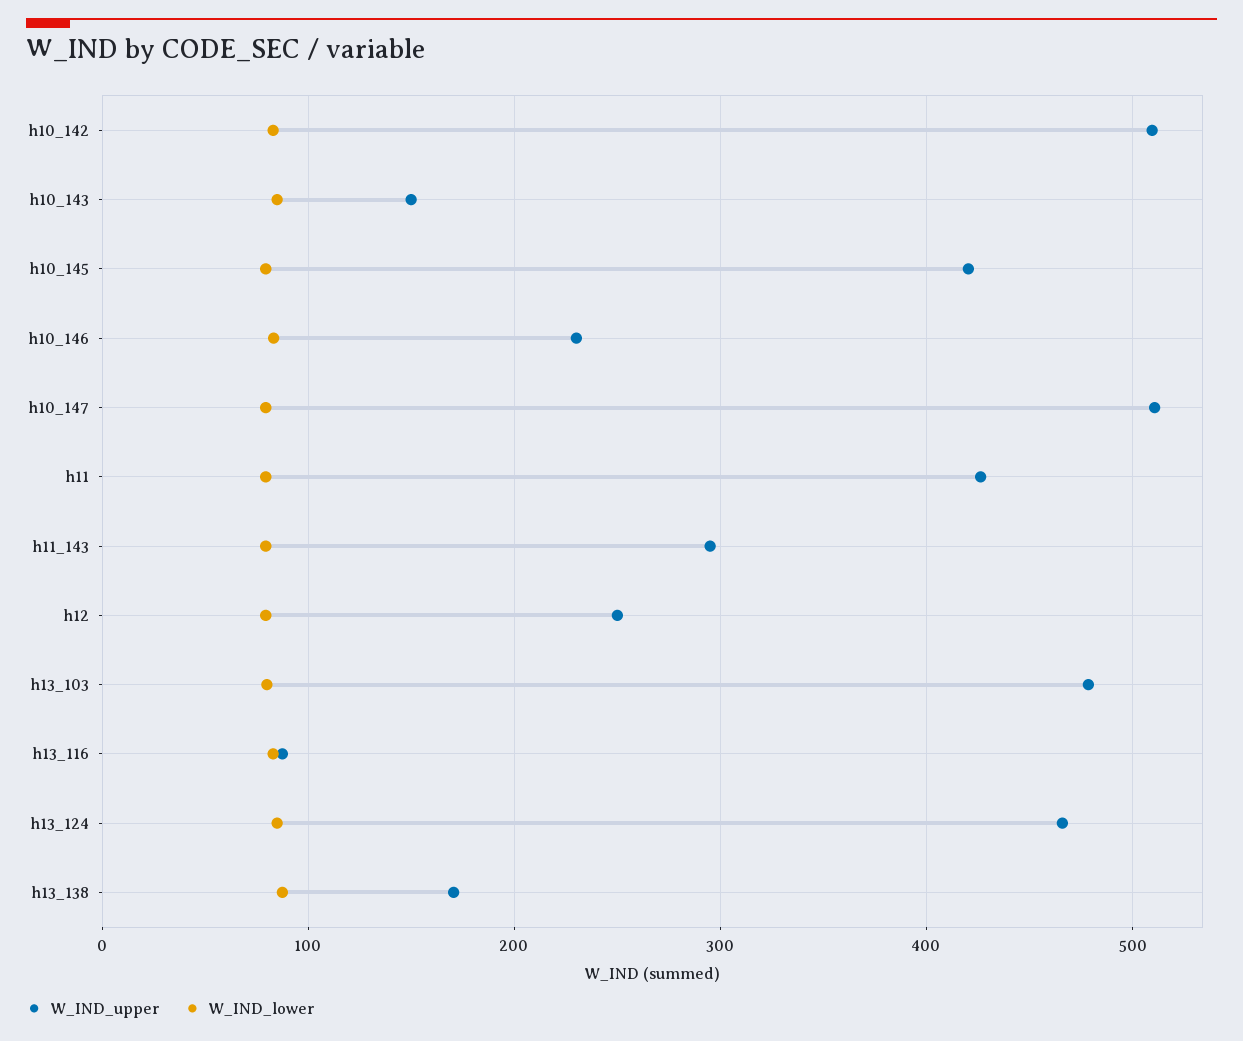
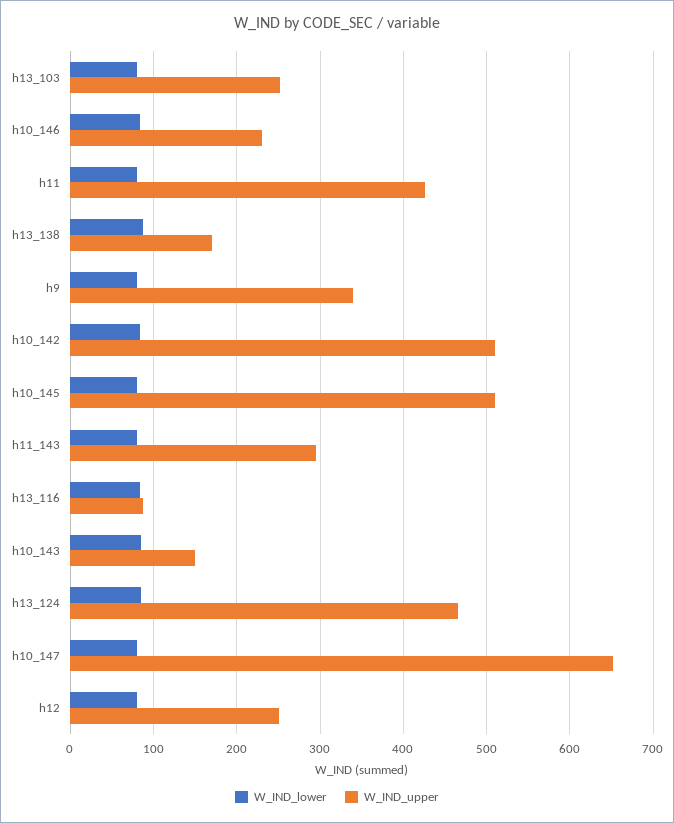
  {
    "W_IND_upper": {
      "h10_142": 510,
      "h10_143": 150,
-     "h10_145": 420,
+     "h10_145": 510,
      "h10_146": 230,
-     "h10_147": 510,
+     "h10_147": 650,
      "h11": 430,
      "h11_143": 300,
      "h12": 250,
-     "h13_103": 480,
+     "h13_103": 250,
      "h13_116": 90,
      "h13_124": 470,
-     "h13_138": 170
+     "h13_138": 170,
+     "h9": 340
    },
    "W_IND_lower": {
      "h10_142": 80,
      "h10_143": 80,
      "h10_145": 80,
      "h10_146": 80,
      "h10_147": 80,
      "h11": 80,
      "h11_143": 80,
      "h12": 80,
      "h13_103": 80,
      "h13_116": 80,
      "h13_124": 90,
-     "h13_138": 90
+     "h13_138": 90,
+     "h9": 80
    }
  }

